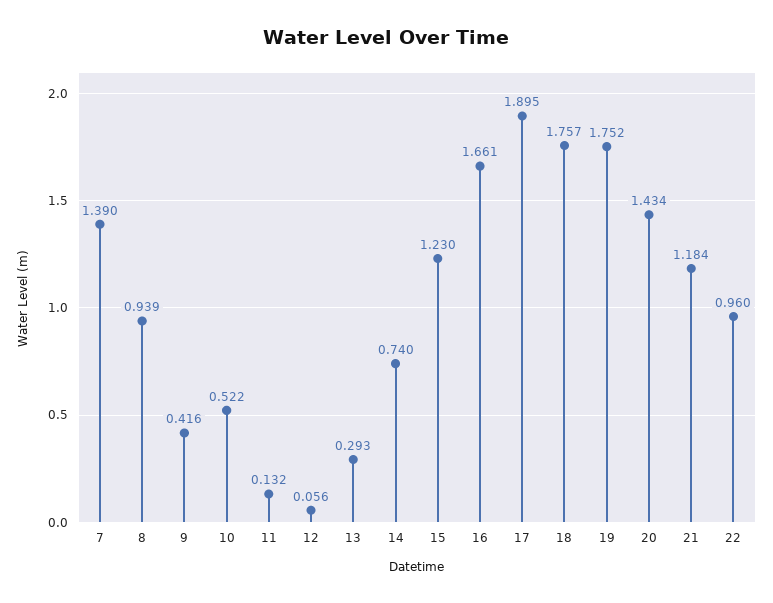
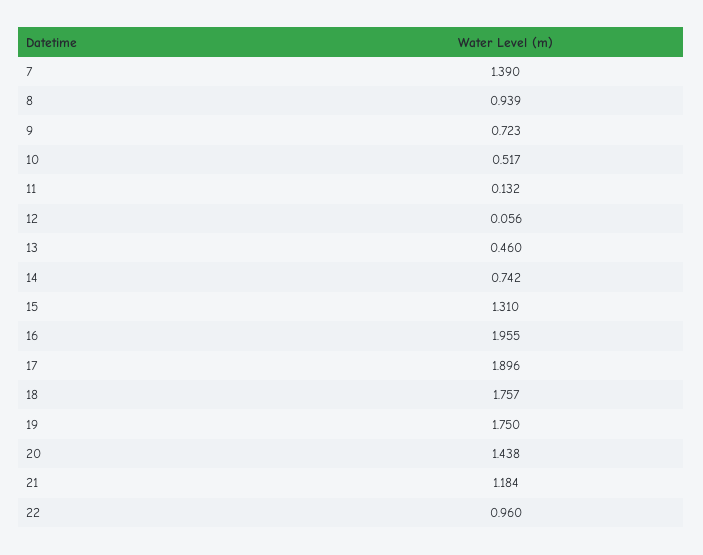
  {
    "7": 1.39,
    "8": 0.939,
-   "9": 0.416,
+   "9": 0.723,
-   "10": 0.522,
+   "10": 0.517,
    "11": 0.132,
    "12": 0.056,
-   "13": 0.293,
+   "13": 0.46,
-   "14": 0.74,
+   "14": 0.742,
-   "15": 1.23,
+   "15": 1.31,
-   "16": 1.661,
+   "16": 1.955,
-   "17": 1.895,
+   "17": 1.896,
    "18": 1.757,
-   "19": 1.752,
+   "19": 1.75,
-   "20": 1.434,
+   "20": 1.438,
    "21": 1.184,
    "22": 0.96
  }

